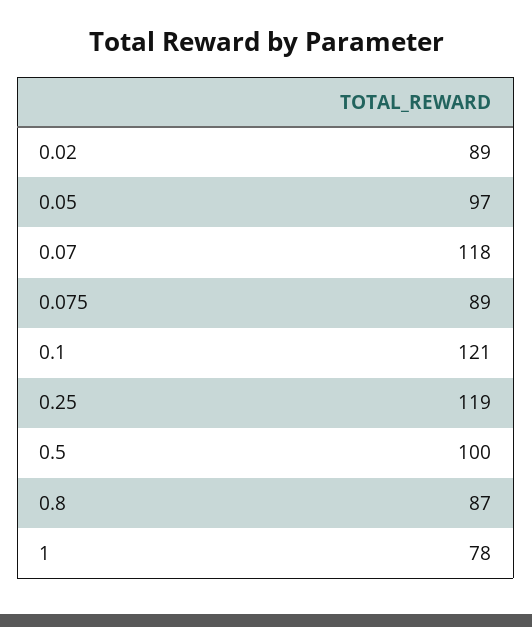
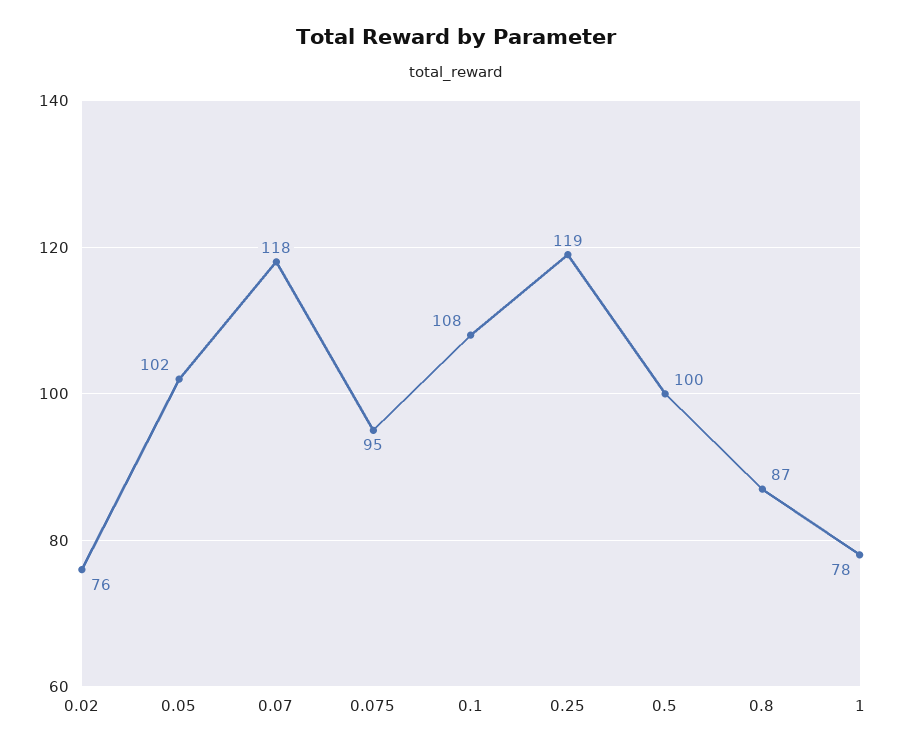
  {
-   "0.02": 89,
+   "0.02": 76,
-   "0.05": 97,
+   "0.05": 102,
    "0.07": 118,
-   "0.075": 89,
+   "0.075": 95,
-   "0.1": 121,
+   "0.1": 108,
    "0.25": 119,
    "0.5": 100,
    "0.8": 87,
    "1": 78
  }

